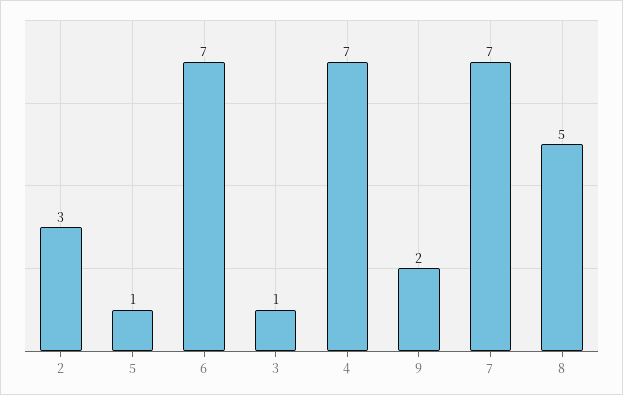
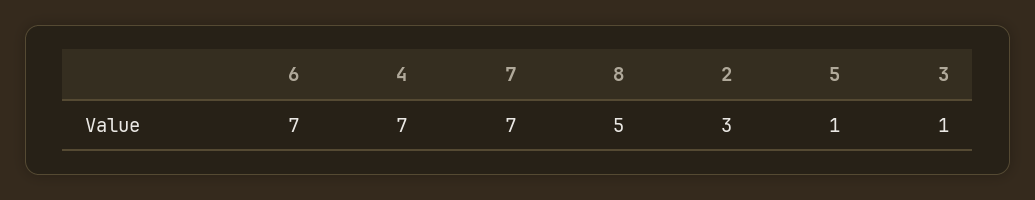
  {
    "2": 3,
    "5": 1,
    "6": 7,
    "3": 1,
    "4": 7,
-   "9": 2,
    "7": 7,
    "8": 5
  }

